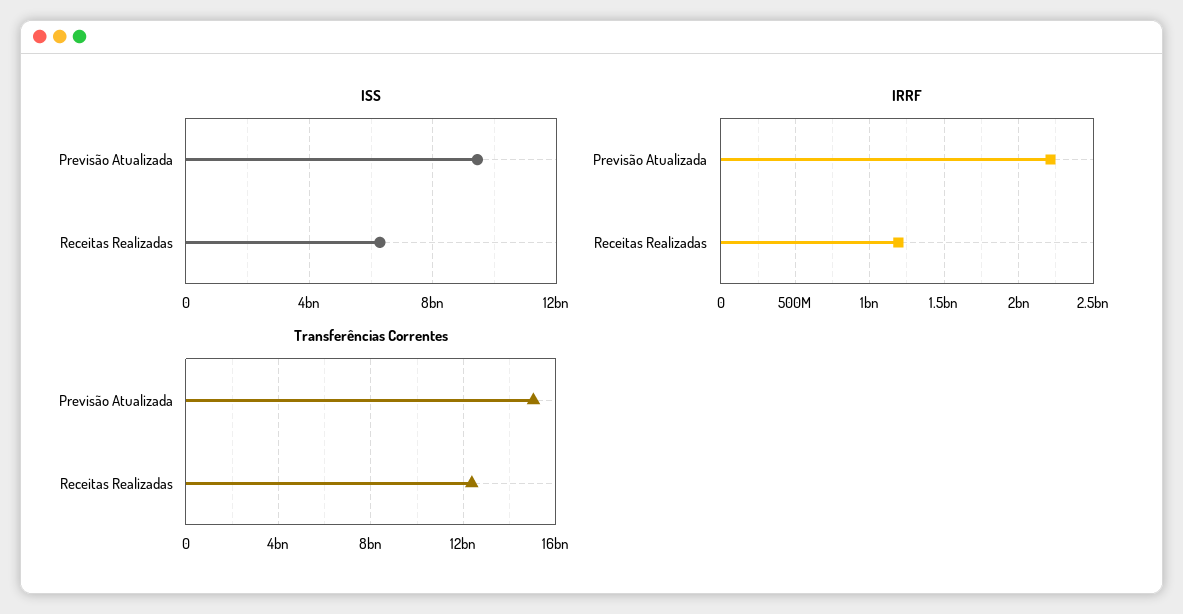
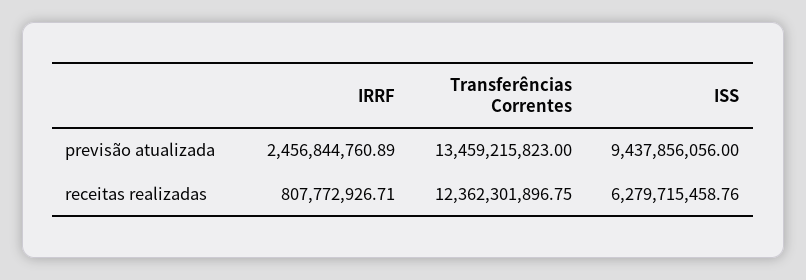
  {
    "ISS": {
      "Previsão Atualizada": 9437856056,
      "Receitas Realizadas": 6279715458.76
    },
    "IRRF": {
-     "Previsão Atualizada": 2200000000,
+     "Previsão Atualizada": 2456844760.89,
-     "Receitas Realizadas": 1200000000
+     "Receitas Realizadas": 807772926.71
    },
    "Transferências Correntes": {
-     "Previsão Atualizada": 15000000000,
+     "Previsão Atualizada": 13459215823,
      "Receitas Realizadas": 12362301896.75
    }
  }

